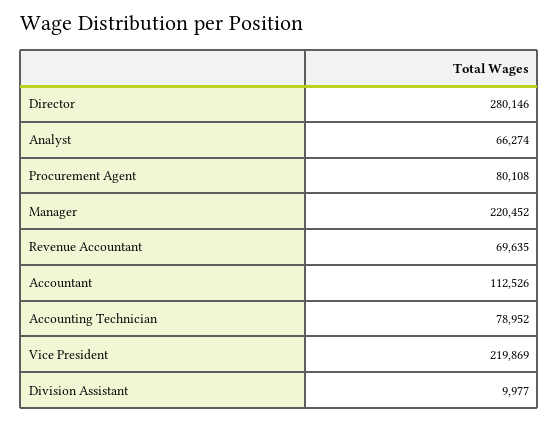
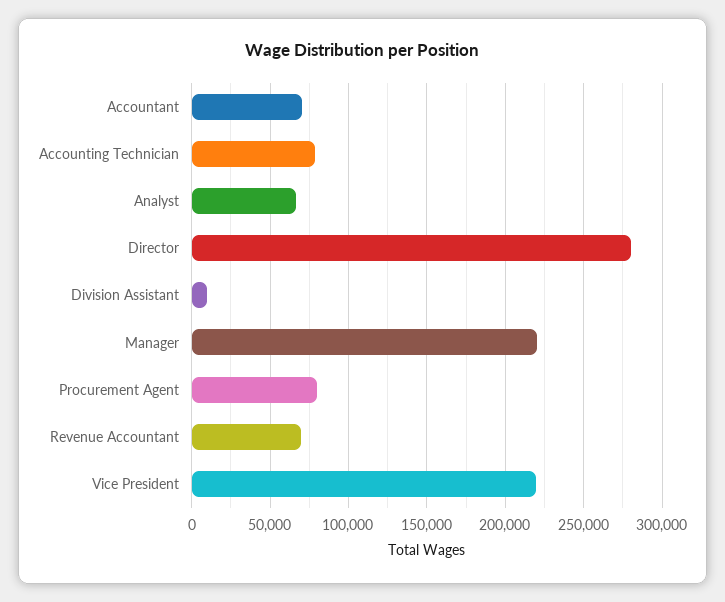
  {
    "Director": 280146,
    "Analyst": 66274,
    "Procurement Agent": 80108,
    "Manager": 220452,
    "Revenue Accountant": 69635,
-   "Accountant": 112526,
+   "Accountant": 70000,
    "Accounting Technician": 78952,
    "Vice President": 219869,
    "Division Assistant": 9977
  }

